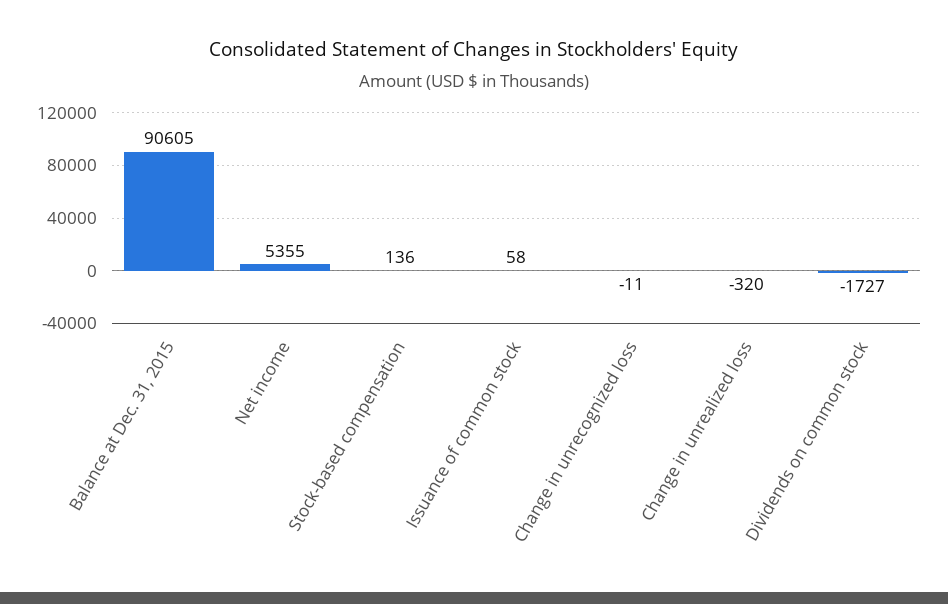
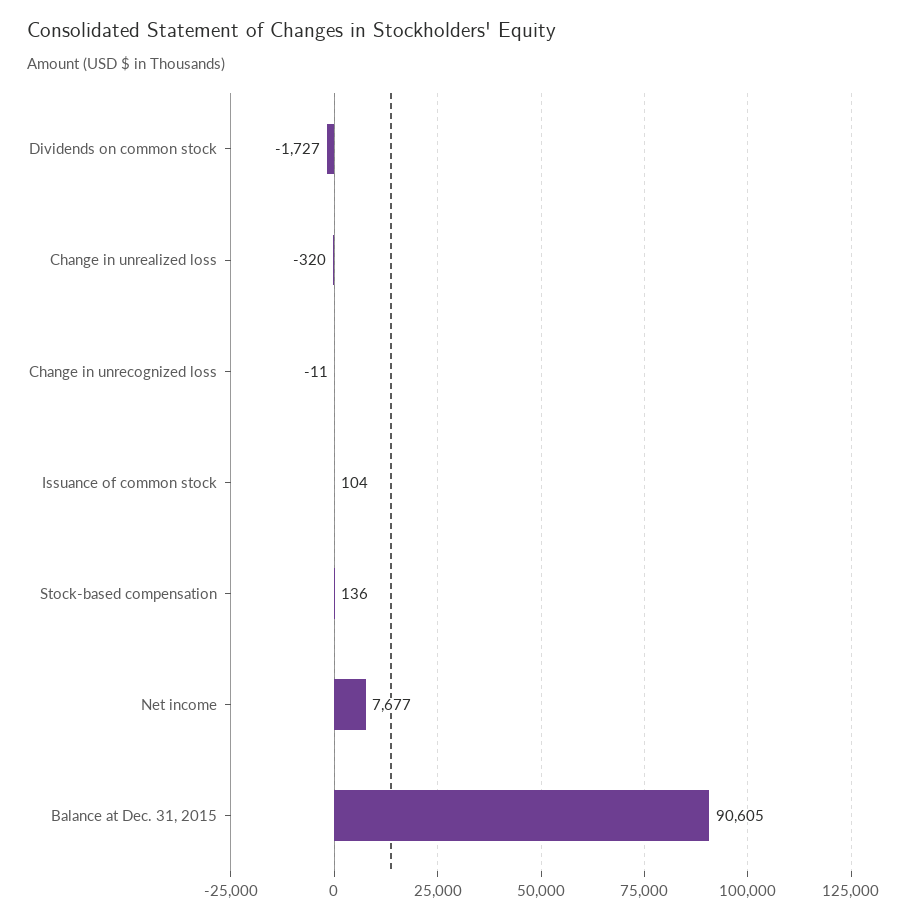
  {
    "Balance at Dec. 31, 2015": 90605,
-   "Net income": 5355,
+   "Net income": 7677,
    "Stock-based compensation": 136,
-   "Issuance of common stock": 58,
+   "Issuance of common stock": 104,
    "Change in unrecognized loss": -11,
    "Change in unrealized loss": -320,
    "Dividends on common stock": -1727
  }

